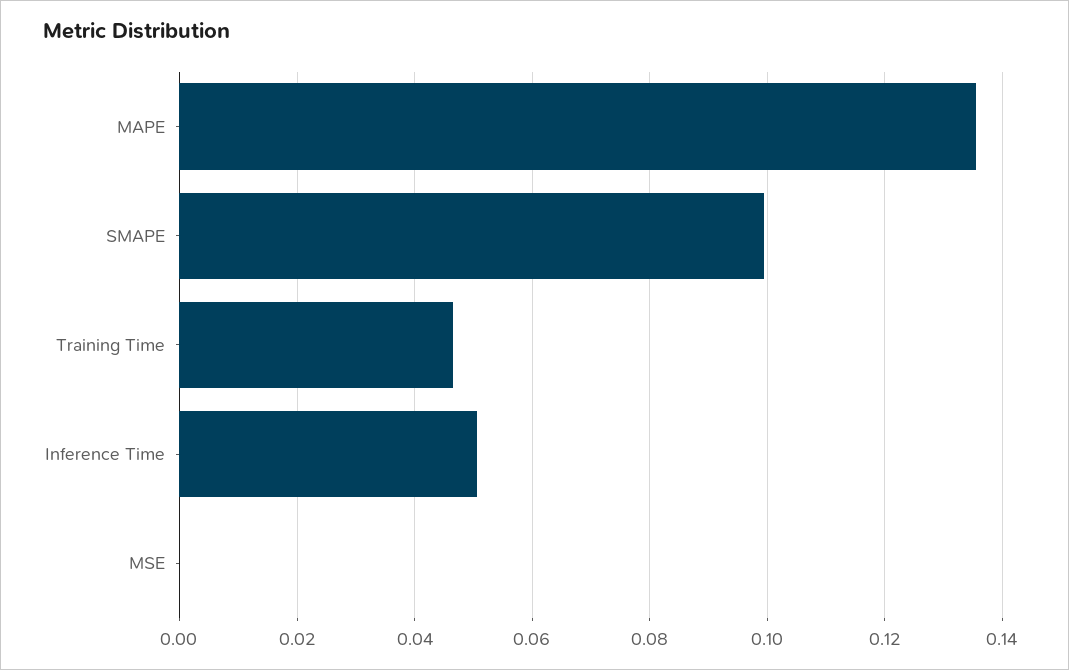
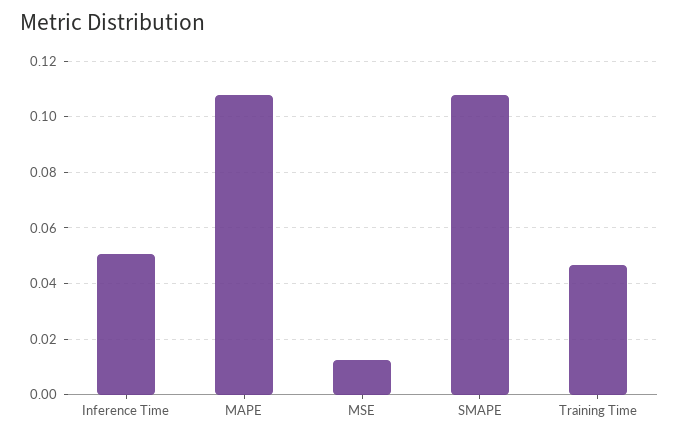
  {
-   "MAPE": 0.136,
+   "MAPE": 0.1075,
-   "SMAPE": 0.1,
+   "SMAPE": 0.1075,
    "Training Time": 0.046,
    "Inference Time": 0.05,
-   "MSE": 0
+   "MSE": 0.0125
  }

